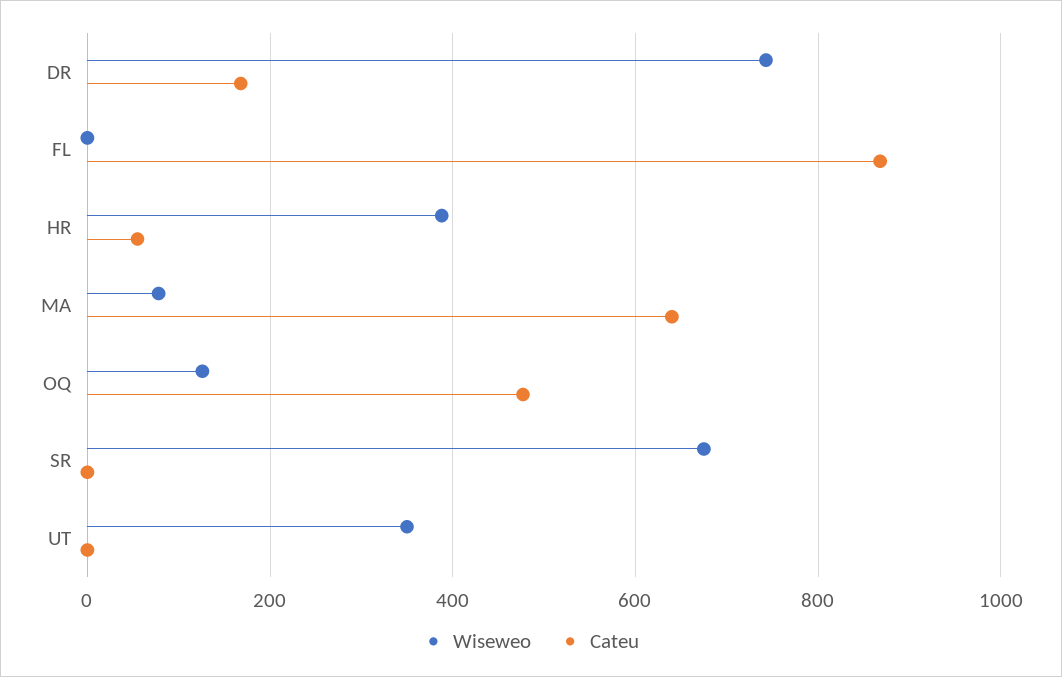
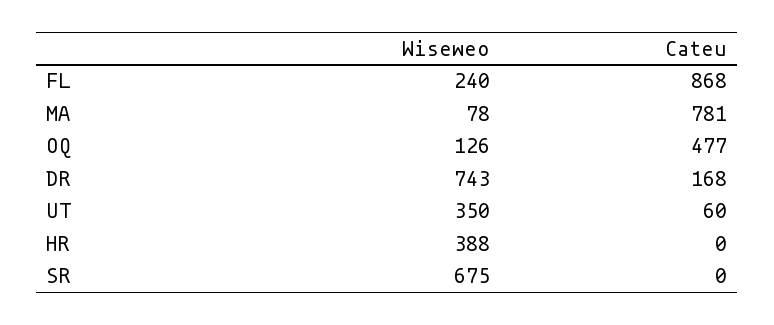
  {
    "Wiseweo": {
      "DR": 743,
-     "FL": 0,
+     "FL": 240,
      "HR": 388,
      "MA": 78,
      "OQ": 126,
      "SR": 675,
      "UT": 350
    },
    "Cateu": {
      "DR": 168,
      "FL": 868,
-     "HR": 60,
+     "HR": 0,
-     "MA": 640,
+     "MA": 781,
      "OQ": 477,
      "SR": 0,
-     "UT": 0
+     "UT": 60
    }
  }

